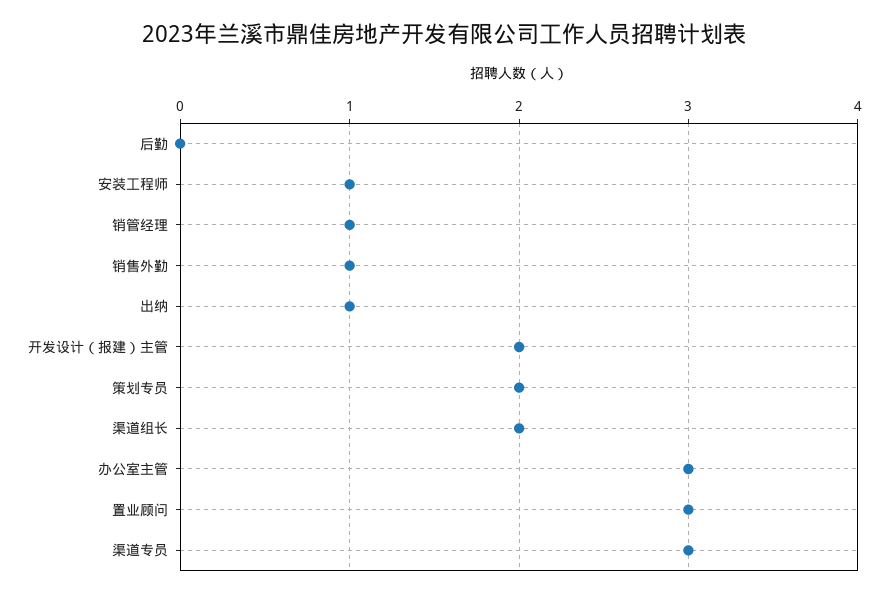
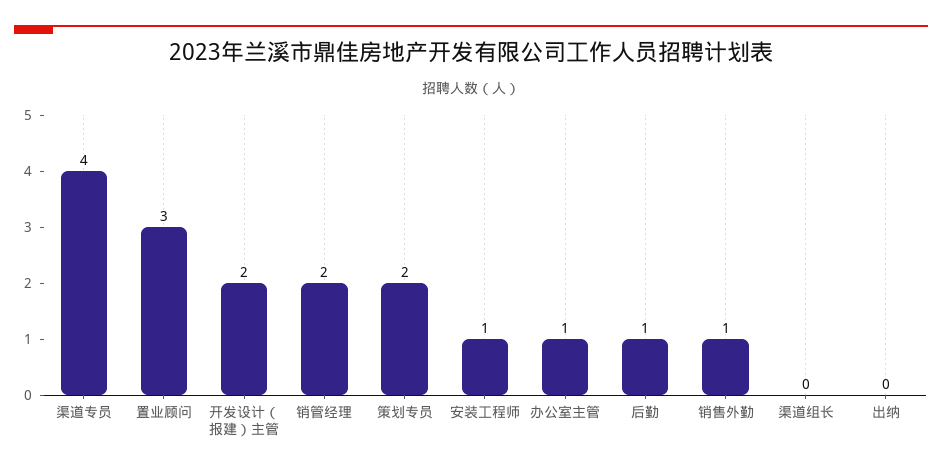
  {
-   "后勤": 0,
+   "后勤": 1,
    "安装工程师": 1,
-   "销管经理": 1,
+   "销管经理": 2,
    "销售外勤": 1,
-   "出纳": 1,
+   "出纳": 0,
    "开发设计（报建）主管": 2,
    "策划专员": 2,
-   "渠道组长": 2,
+   "渠道组长": 0,
-   "办公室主管": 3,
+   "办公室主管": 1,
    "置业顾问": 3,
-   "渠道专员": 3
+   "渠道专员": 4
  }

